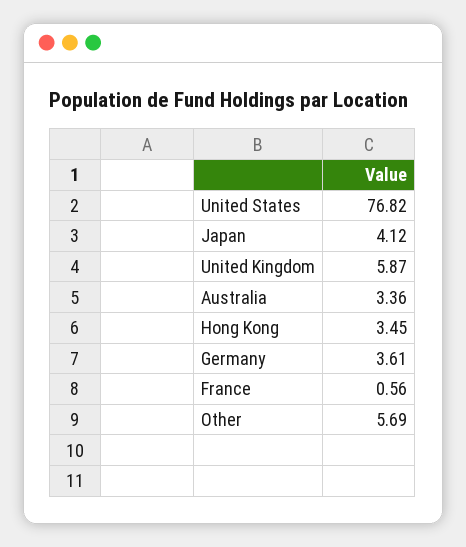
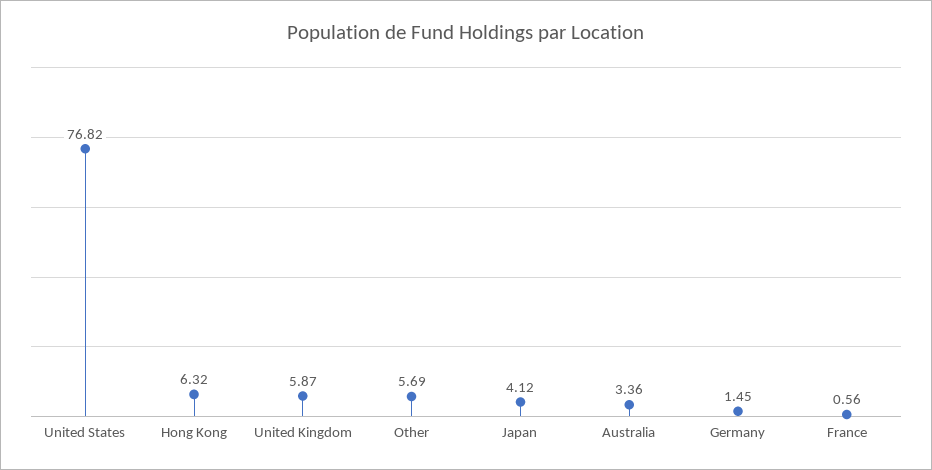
  {
    "United States": 76.82,
    "Japan": 4.12,
    "United Kingdom": 5.87,
    "Australia": 3.36,
-   "Hong Kong": 3.45,
+   "Hong Kong": 6.32,
-   "Germany": 3.61,
+   "Germany": 1.45,
    "France": 0.56,
    "Other": 5.69
  }

